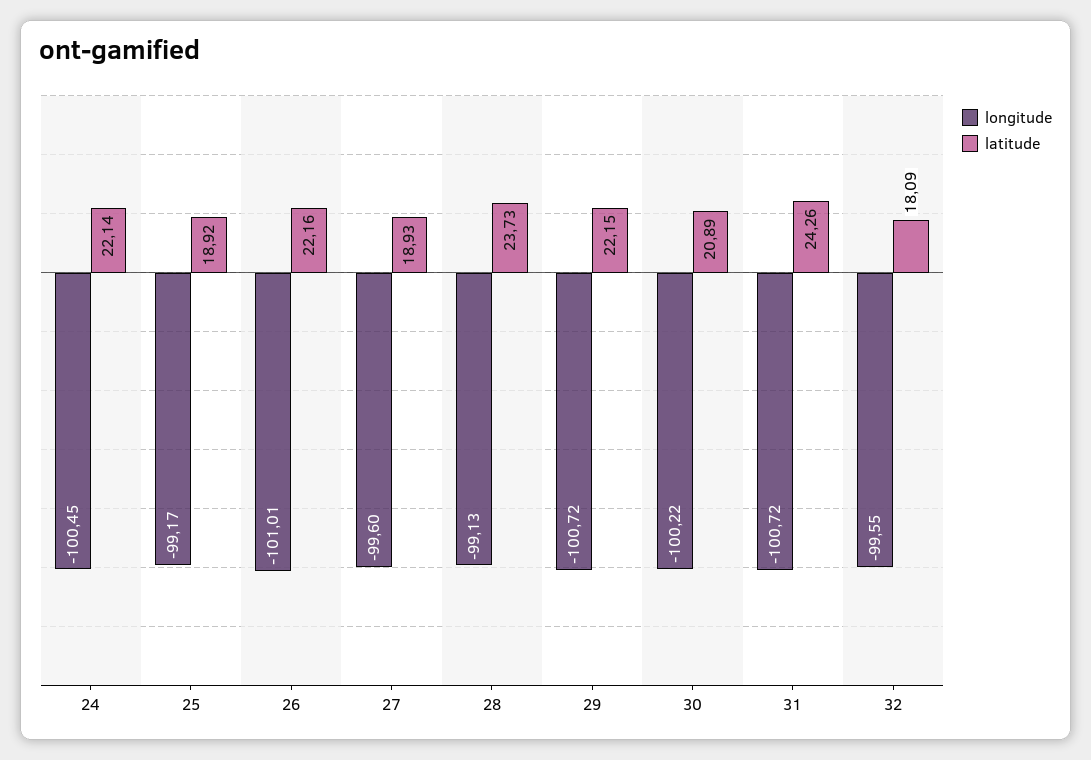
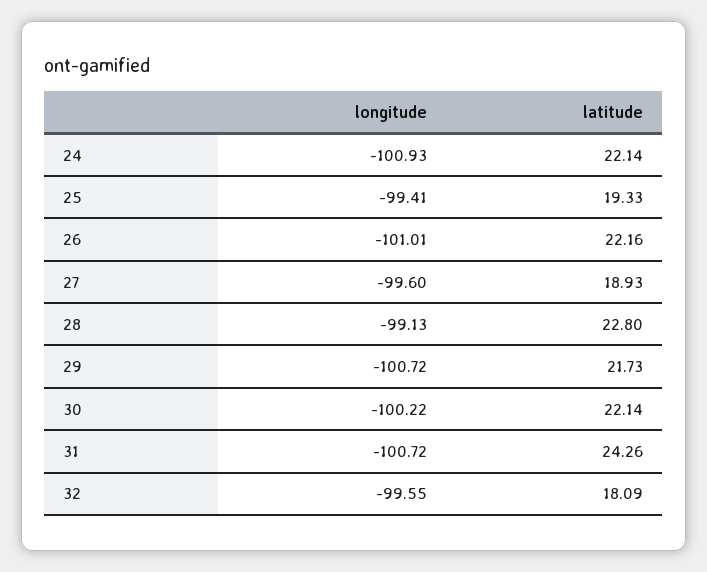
  {
    "longitude": {
-     "24": -100.45,
+     "24": -100.93,
-     "25": -99.17,
+     "25": -99.41,
      "26": -101.01,
      "27": -99.6,
      "28": -99.13,
      "29": -100.72,
      "30": -100.22,
      "31": -100.72,
      "32": -99.55
    },
    "latitude": {
      "24": 22.14,
-     "25": 18.92,
+     "25": 19.33,
      "26": 22.16,
      "27": 18.93,
-     "28": 23.73,
+     "28": 22.8,
-     "29": 22.15,
+     "29": 21.73,
-     "30": 20.89,
+     "30": 22.14,
      "31": 24.26,
      "32": 18.09
    }
  }

